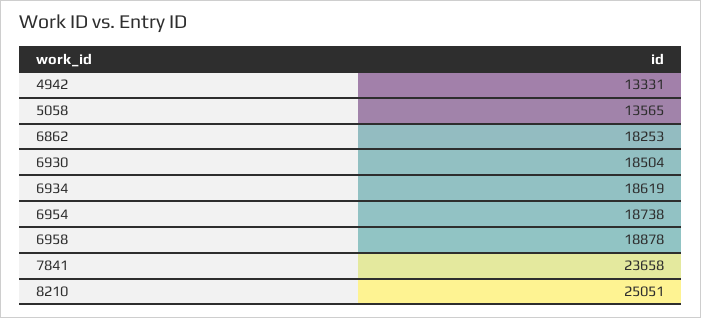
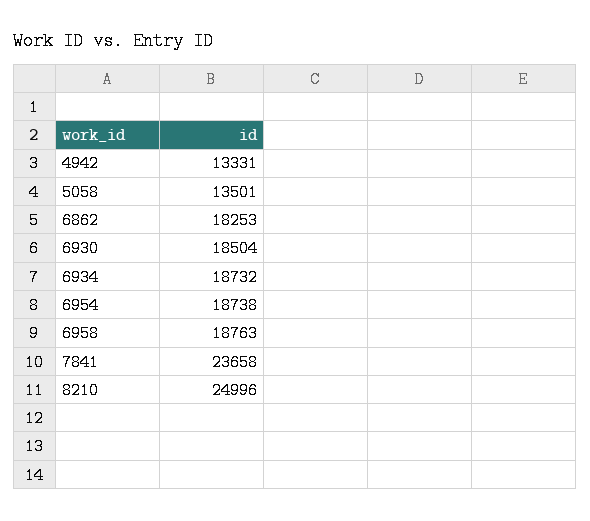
  {
    "4942": 13331,
-   "5058": 13565,
+   "5058": 13501,
    "6862": 18253,
    "6930": 18504,
-   "6934": 18619,
+   "6934": 18732,
    "6954": 18738,
-   "6958": 18878,
+   "6958": 18763,
    "7841": 23658,
-   "8210": 25051
+   "8210": 24996
  }

